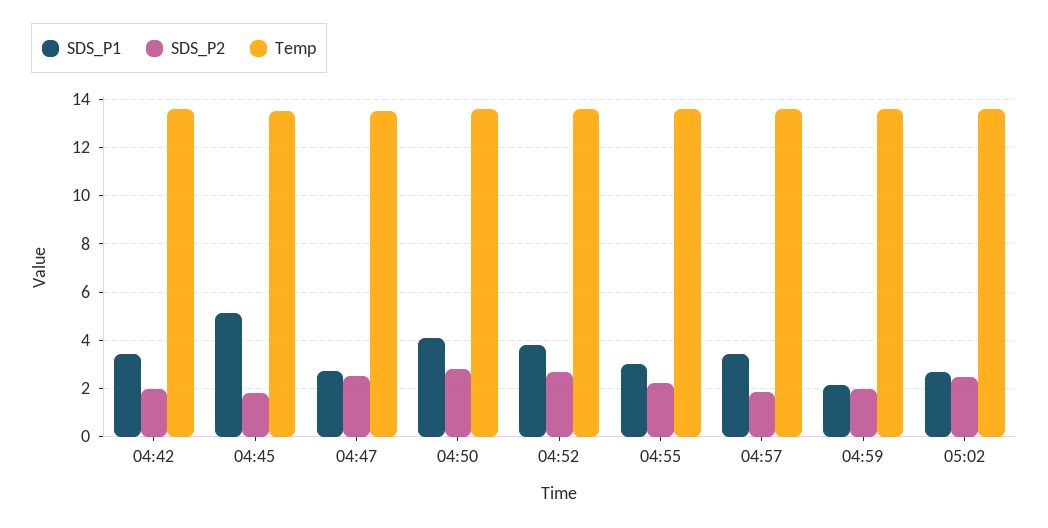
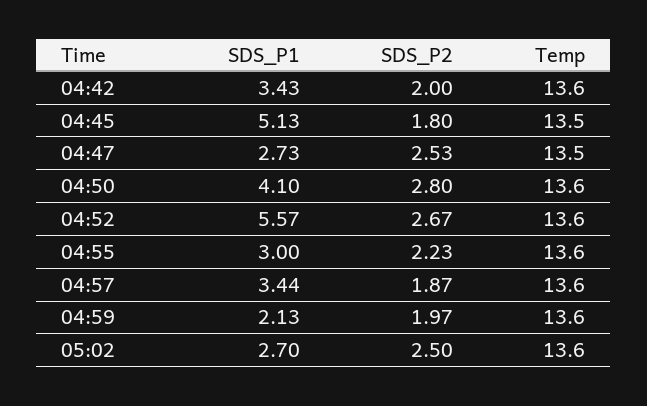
  {
    "SDS_P1": {
      "04:42": 3.43,
      "04:45": 5.13,
      "04:47": 2.73,
      "04:50": 4.1,
-     "04:52": 3.75,
+     "04:52": 5.57,
      "04:55": 3,
      "04:57": 3.44,
      "04:59": 2.13,
      "05:02": 2.7
    },
    "SDS_P2": {
      "04:42": 2,
      "04:45": 1.8,
      "04:47": 2.53,
      "04:50": 2.8,
      "04:52": 2.67,
      "04:55": 2.23,
      "04:57": 1.87,
      "04:59": 1.97,
      "05:02": 2.5
    },
    "Temp": {
      "04:42": 13.6,
      "04:45": 13.5,
      "04:47": 13.5,
      "04:50": 13.6,
      "04:52": 13.6,
      "04:55": 13.6,
      "04:57": 13.6,
      "04:59": 13.6,
      "05:02": 13.6
    }
  }

